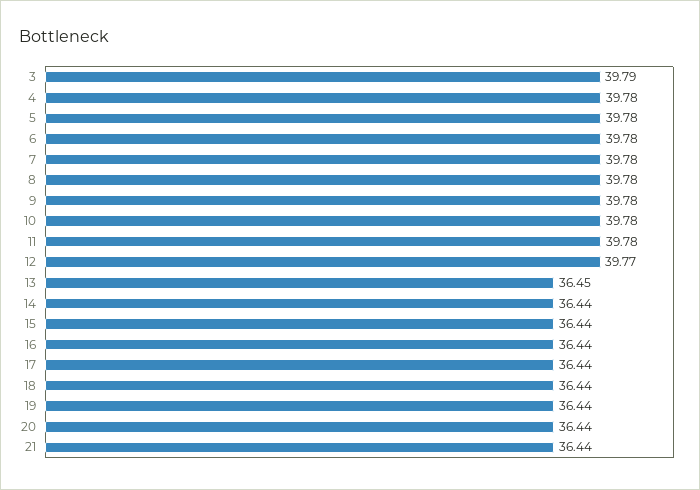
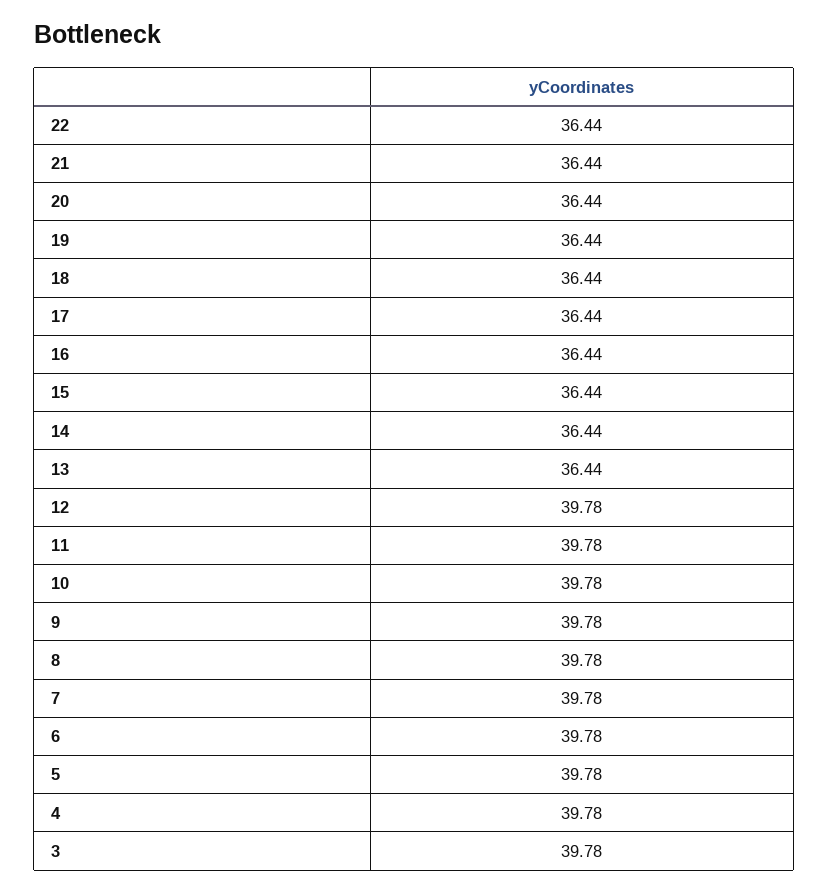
  {
-   "3": 39.79,
+   "3": 39.78,
    "4": 39.78,
    "5": 39.78,
    "6": 39.78,
    "7": 39.78,
    "8": 39.78,
    "9": 39.78,
    "10": 39.78,
    "11": 39.78,
-   "12": 39.77,
+   "12": 39.78,
-   "13": 36.45,
+   "13": 36.44,
    "14": 36.44,
    "15": 36.44,
    "16": 36.44,
    "17": 36.44,
    "18": 36.44,
    "19": 36.44,
    "20": 36.44,
-   "21": 36.44
+   "21": 36.44,
+   "22": 36.44
  }

